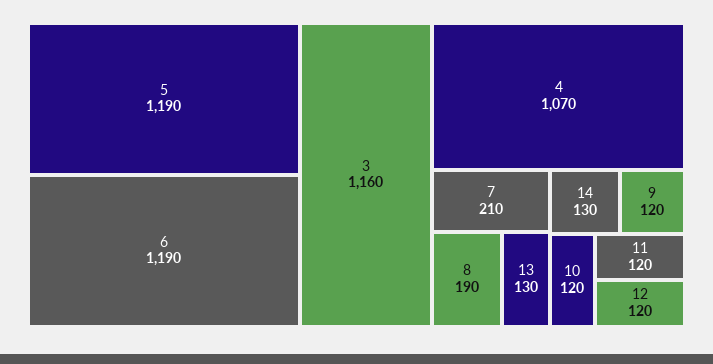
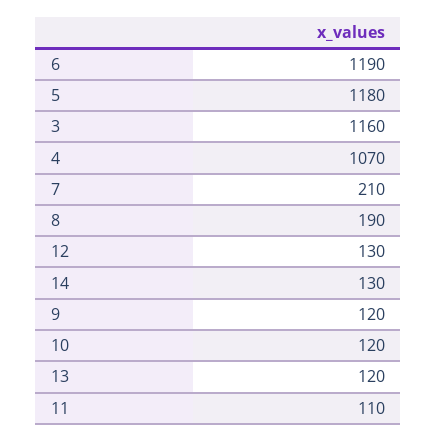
  {
-   "5": 1190,
+   "5": 1180,
    "6": 1190,
    "3": 1160,
    "4": 1070,
    "7": 210,
    "8": 190,
-   "13": 130,
+   "13": 120,
    "14": 130,
    "9": 120,
    "10": 120,
-   "11": 120,
+   "11": 110,
-   "12": 120
+   "12": 130
  }

